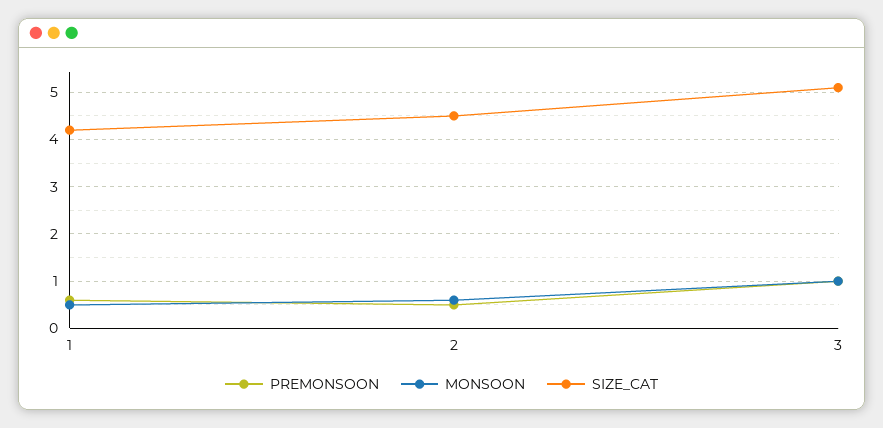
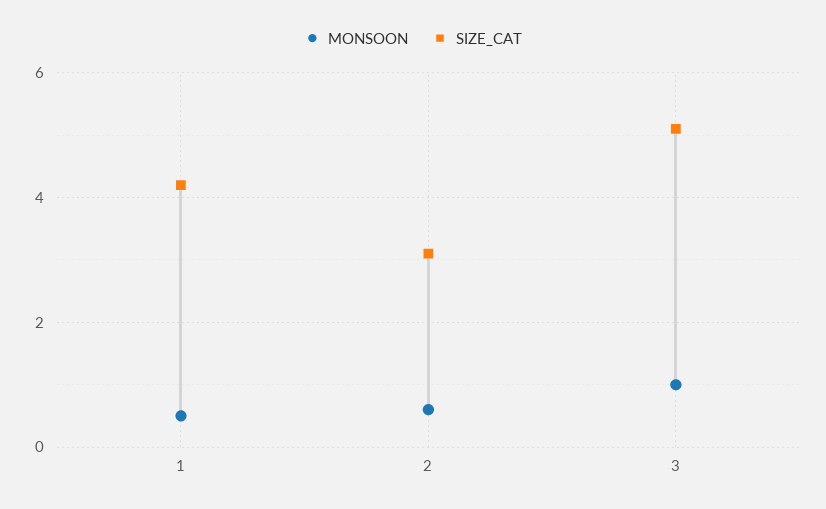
  {
-   "PREMONSOON": {
-     "1": 0.5,
-     "2": 0.5,
-     "3": 1
-   },
    "MONSOON": {
      "1": 0.5,
      "2": 0.5,
      "3": 1
    },
    "SIZE_CAT": {
      "1": 4,
-     "2": 4.5,
+     "2": 3,
      "3": 5
    }
  }

